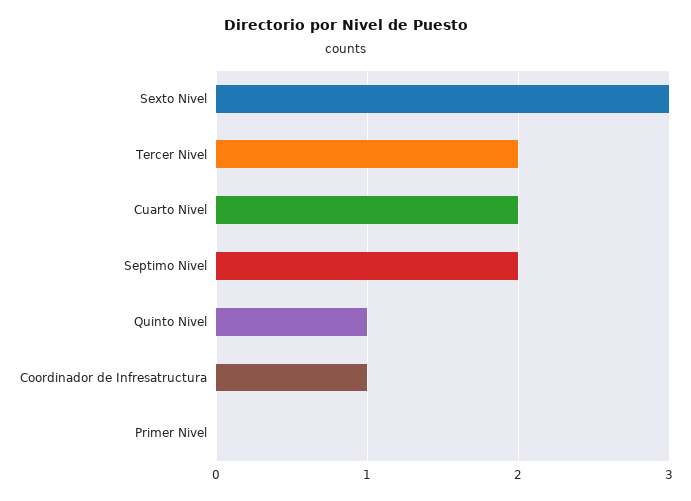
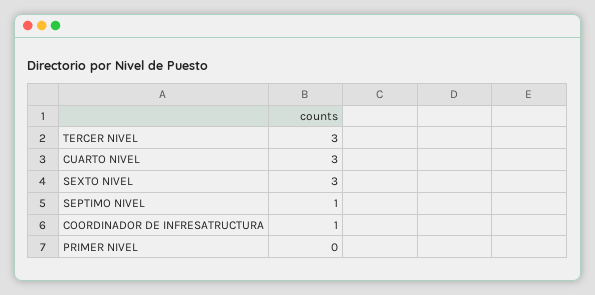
  {
    "Sexto Nivel": 3,
-   "Tercer Nivel": 2,
+   "Tercer Nivel": 3,
-   "Cuarto Nivel": 2,
+   "Cuarto Nivel": 3,
-   "Septimo Nivel": 2,
+   "Septimo Nivel": 1,
-   "Quinto Nivel": 1,
    "Coordinador de Infresatructura": 1,
    "Primer Nivel": 0
  }

